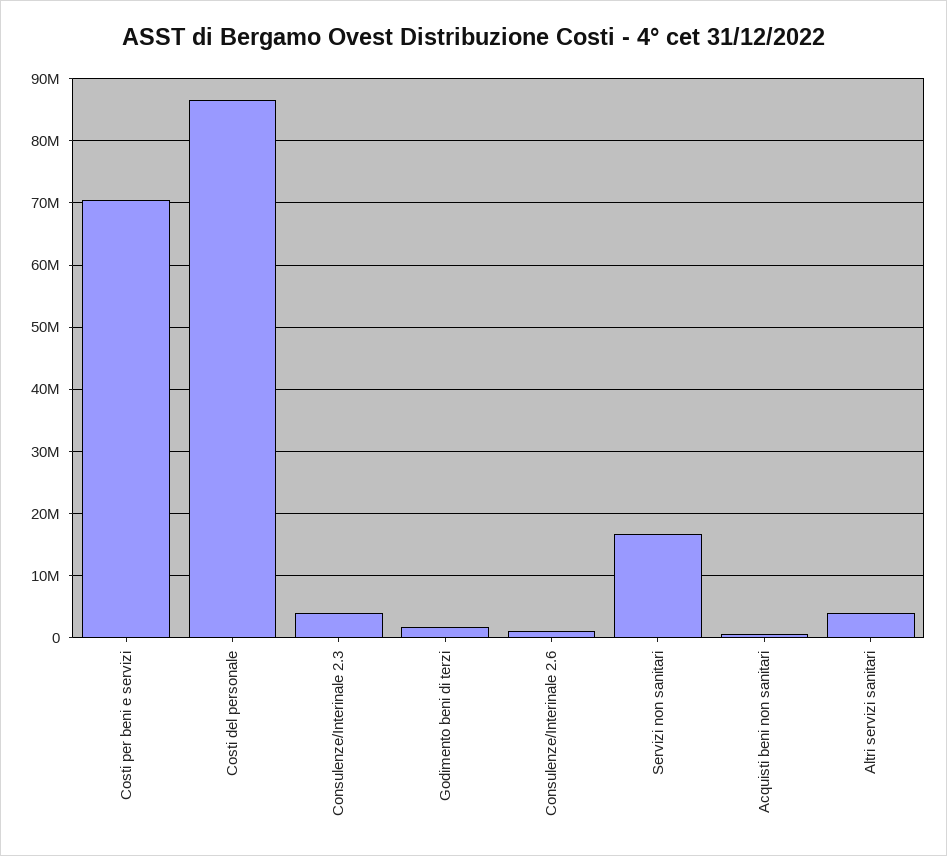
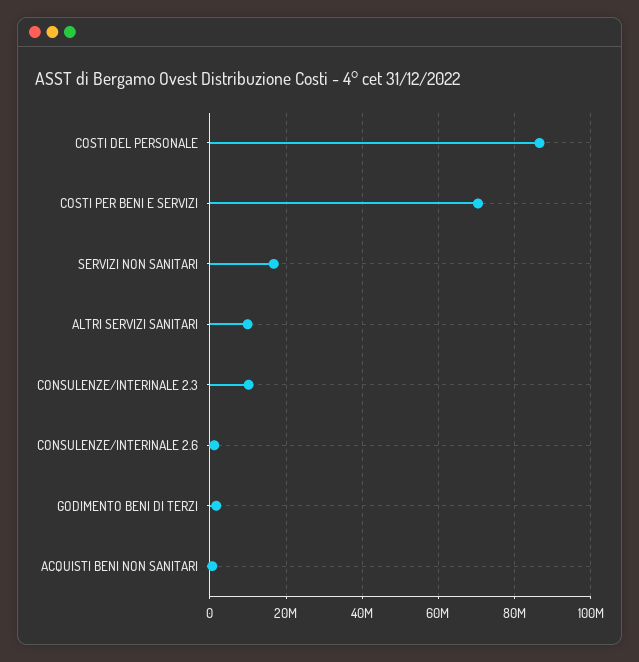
  {
    "Costi per beni e servizi": 70000000,
    "Costi del personale": 87000000,
-   "Consulenze/Interinale 2.3": 4000000,
+   "Consulenze/Interinale 2.3": 10000000,
    "Godimento beni di terzi": 2000000,
    "Consulenze/Interinale 2.6": 1000000,
    "Servizi non sanitari": 17000000,
    "Acquisti beni non sanitari": 1000000,
-   "Altri servizi sanitari": 4000000
+   "Altri servizi sanitari": 10000000
  }

